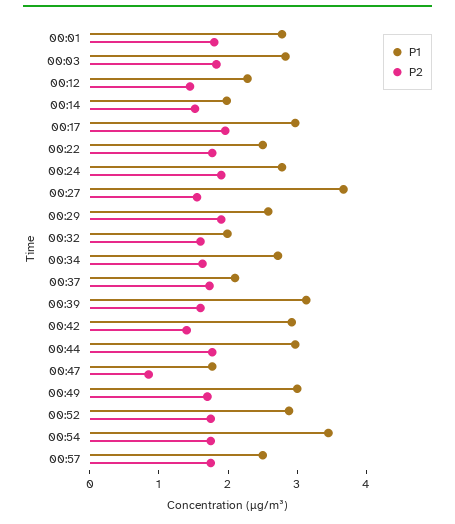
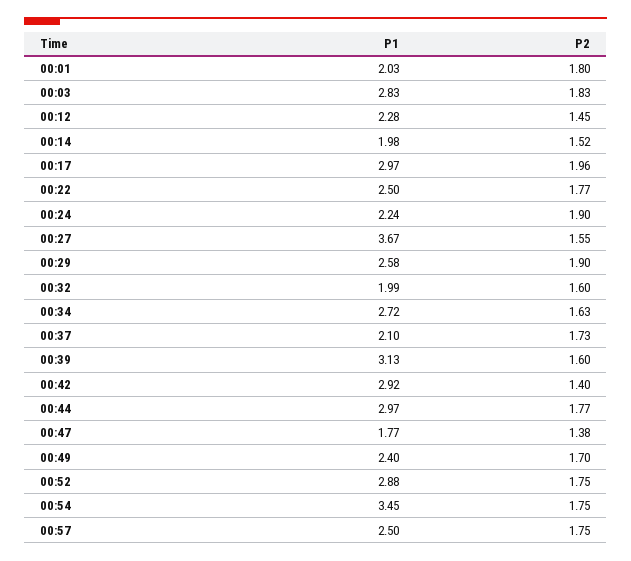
  {
    "P1": {
-     "00:01": 2.8,
+     "00:01": 2.03,
      "00:03": 2.83,
      "00:12": 2.28,
      "00:14": 1.98,
      "00:17": 2.97,
      "00:22": 2.5,
-     "00:24": 2.8,
+     "00:24": 2.24,
      "00:27": 3.67,
      "00:29": 2.58,
      "00:32": 1.99,
      "00:34": 2.72,
      "00:37": 2.1,
      "00:39": 3.13,
      "00:42": 2.92,
      "00:44": 2.97,
      "00:47": 1.77,
-     "00:49": 3,
+     "00:49": 2.4,
      "00:52": 2.88,
      "00:54": 3.45,
      "00:57": 2.5
    },
    "P2": {
      "00:01": 1.8,
      "00:03": 1.83,
      "00:12": 1.45,
      "00:14": 1.52,
      "00:17": 1.96,
      "00:22": 1.77,
      "00:24": 1.9,
      "00:27": 1.55,
      "00:29": 1.9,
      "00:32": 1.6,
      "00:34": 1.63,
      "00:37": 1.73,
      "00:39": 1.6,
      "00:42": 1.4,
      "00:44": 1.77,
-     "00:47": 0.8,
+     "00:47": 1.38,
      "00:49": 1.7,
      "00:52": 1.75,
      "00:54": 1.75,
      "00:57": 1.75
    }
  }

